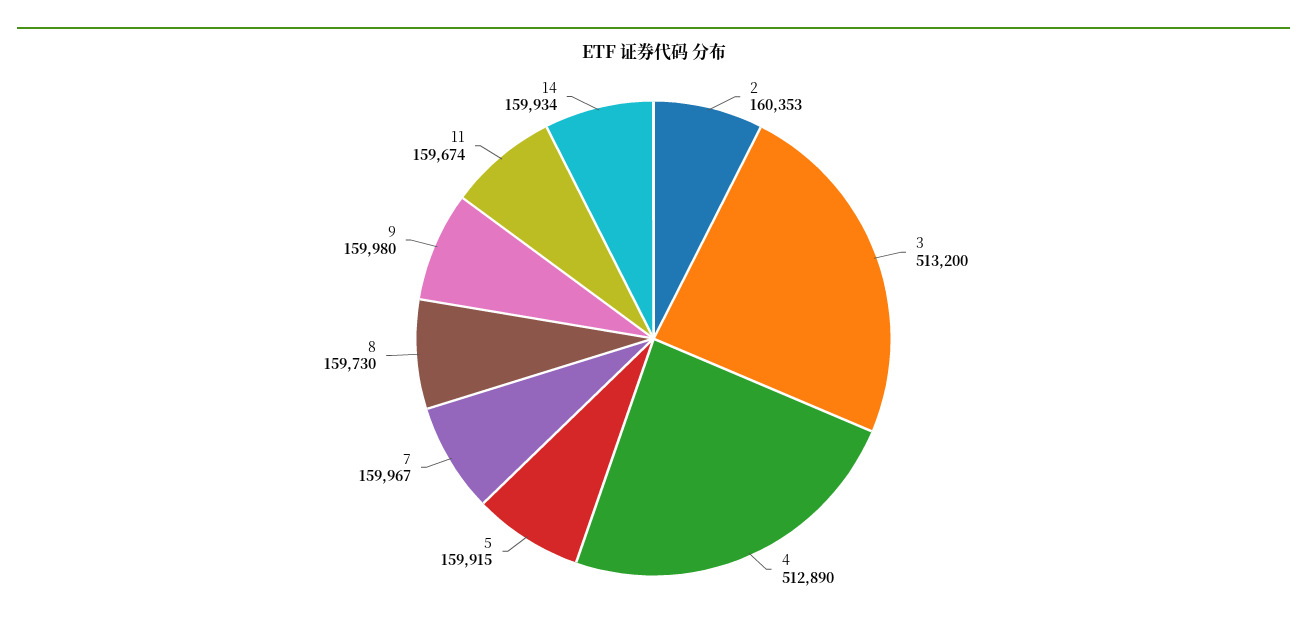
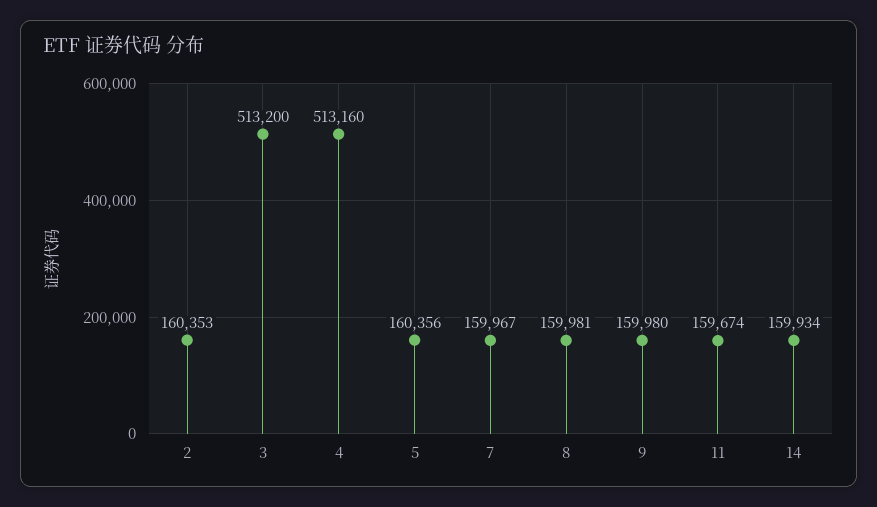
  {
    "2": 160353,
    "3": 513200,
-   "4": 512890,
+   "4": 513160,
-   "5": 159915,
+   "5": 160356,
    "7": 159967,
-   "8": 159730,
+   "8": 159981,
    "9": 159980,
    "11": 159674,
    "14": 159934
  }

